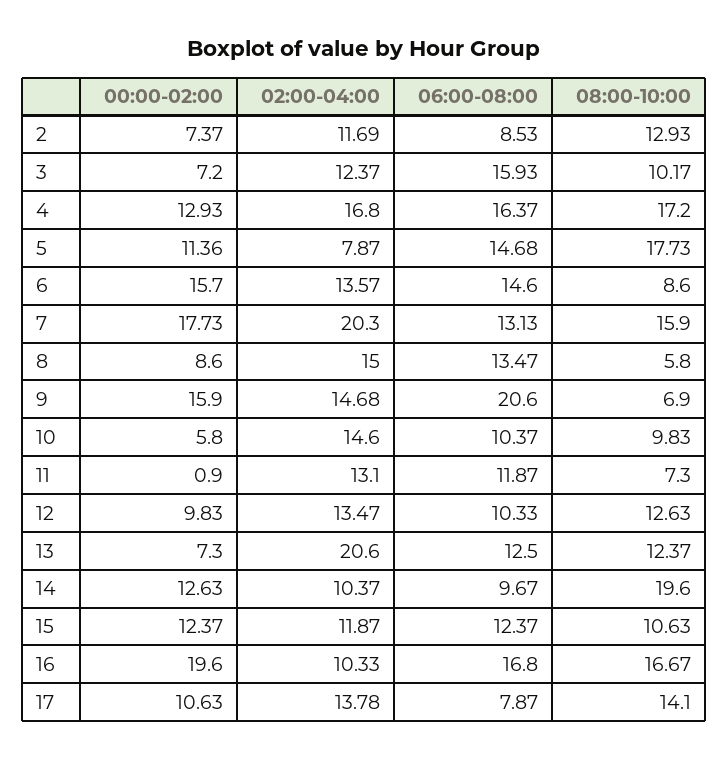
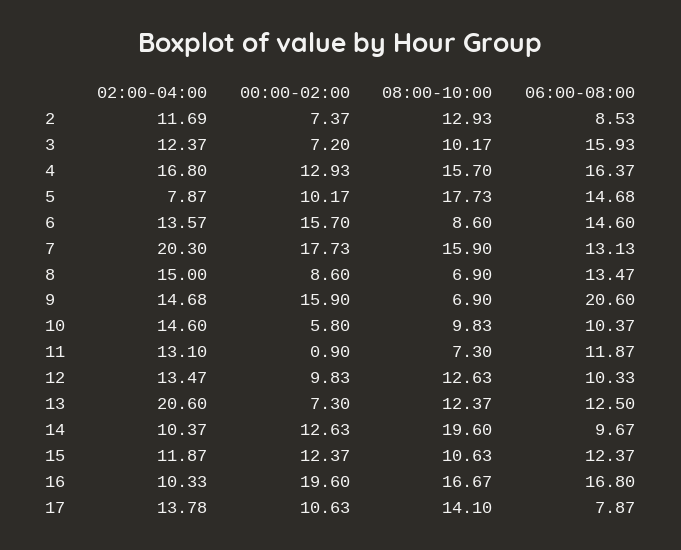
  {
    "00:00-02:00": {
      "2": 7.37,
      "3": 7.2,
      "4": 12.93,
-     "5": 11.36,
+     "5": 10.17,
      "6": 15.7,
      "7": 17.73,
      "8": 8.6,
      "9": 15.9,
      "10": 5.8,
      "11": 0.9,
      "12": 9.83,
      "13": 7.3,
      "14": 12.63,
      "15": 12.37,
      "16": 19.6,
      "17": 10.63
    },
    "02:00-04:00": {
      "2": 11.69,
      "3": 12.37,
      "4": 16.8,
      "5": 7.87,
      "6": 13.57,
      "7": 20.3,
      "8": 15,
      "9": 14.68,
      "10": 14.6,
      "11": 13.1,
      "12": 13.47,
      "13": 20.6,
      "14": 10.37,
      "15": 11.87,
      "16": 10.33,
      "17": 13.78
    },
    "06:00-08:00": {
      "2": 8.53,
      "3": 15.93,
      "4": 16.37,
      "5": 14.68,
      "6": 14.6,
      "7": 13.13,
      "8": 13.47,
      "9": 20.6,
      "10": 10.37,
      "11": 11.87,
      "12": 10.33,
      "13": 12.5,
      "14": 9.67,
      "15": 12.37,
      "16": 16.8,
      "17": 7.87
    },
    "08:00-10:00": {
      "2": 12.93,
      "3": 10.17,
-     "4": 17.2,
+     "4": 15.7,
      "5": 17.73,
      "6": 8.6,
      "7": 15.9,
-     "8": 5.8,
+     "8": 6.9,
      "9": 6.9,
      "10": 9.83,
      "11": 7.3,
      "12": 12.63,
      "13": 12.37,
      "14": 19.6,
      "15": 10.63,
      "16": 16.67,
      "17": 14.1
    }
  }

